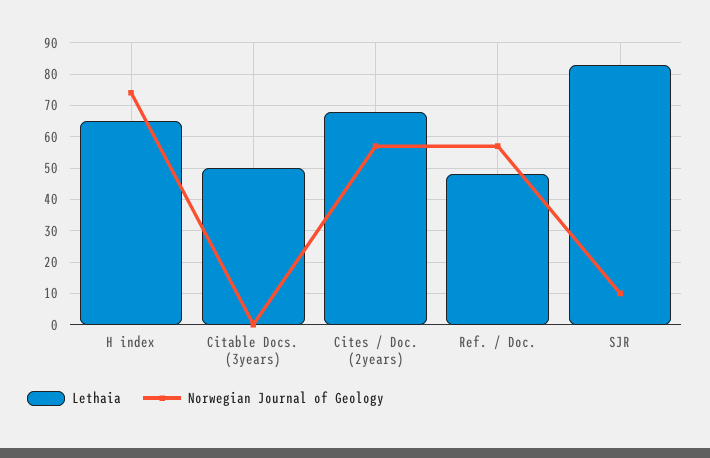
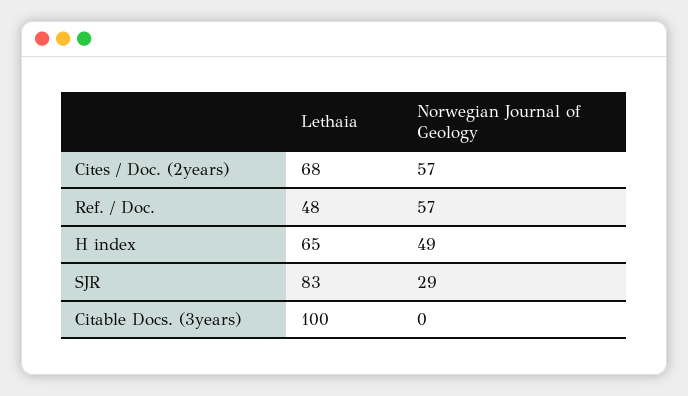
  {
    "Lethaia": {
      "H index": 65,
-     "Citable Docs. (3years)": 50,
+     "Citable Docs. (3years)": 100,
      "Cites / Doc. (2years)": 68,
      "Ref. / Doc.": 48,
      "SJR": 83
    },
    "Norwegian Journal of Geology": {
-     "H index": 75,
+     "H index": 49,
      "Citable Docs. (3years)": 0,
      "Cites / Doc. (2years)": 57,
      "Ref. / Doc.": 57,
-     "SJR": 10
+     "SJR": 29
    }
  }

